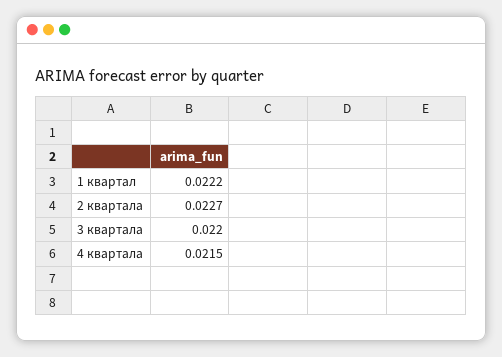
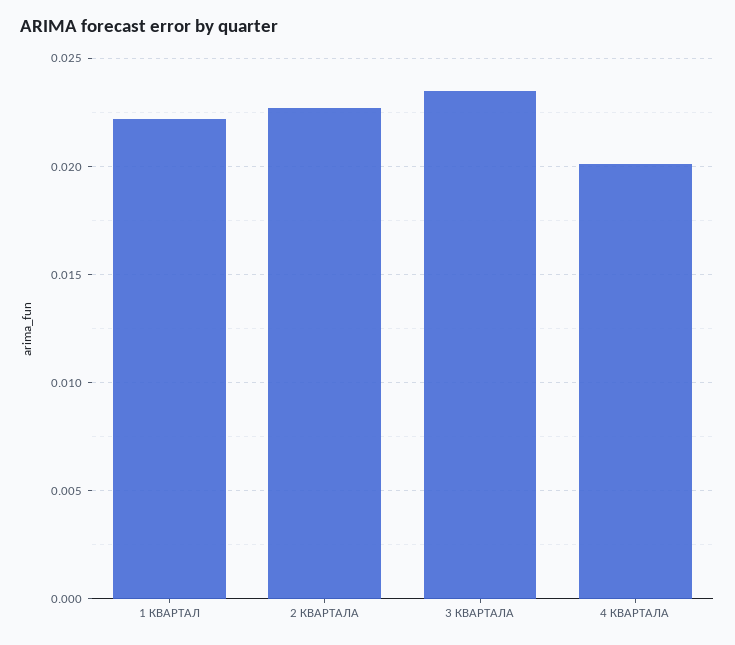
  {
    "1 квартал": 0.0222,
    "2 квартала": 0.0227,
-   "3 квартала": 0.022,
+   "3 квартала": 0.0235,
-   "4 квартала": 0.0215
+   "4 квартала": 0.02
  }

